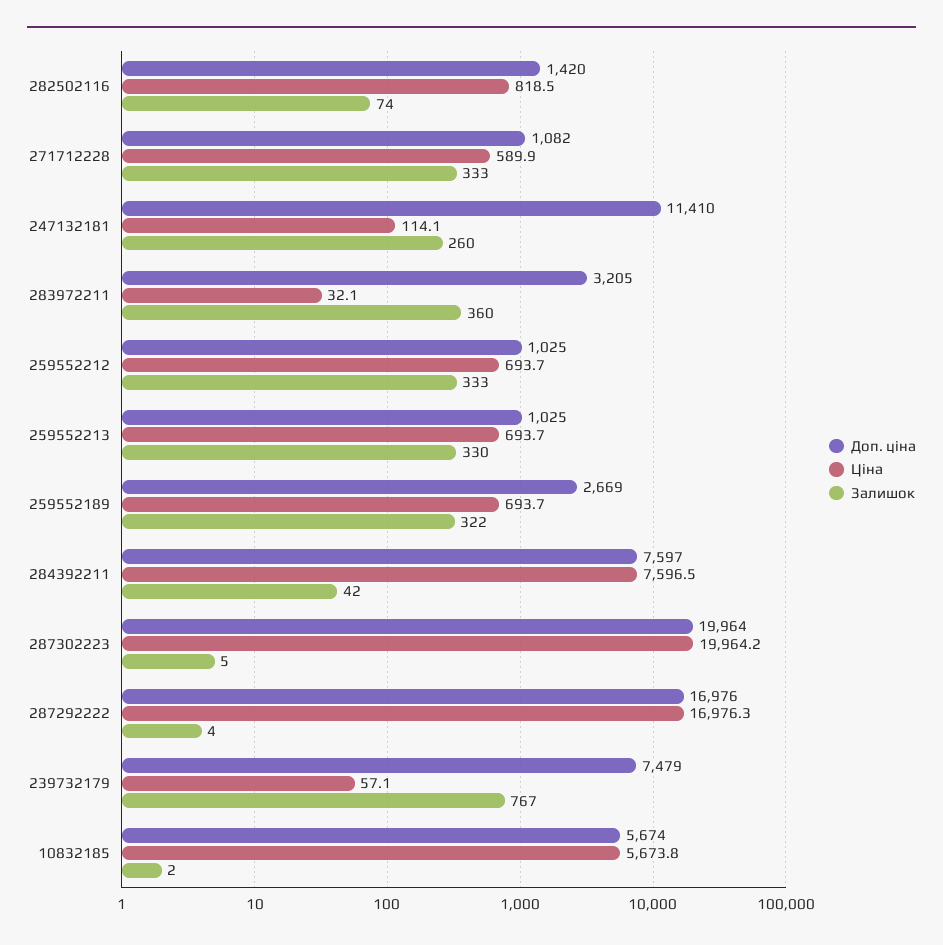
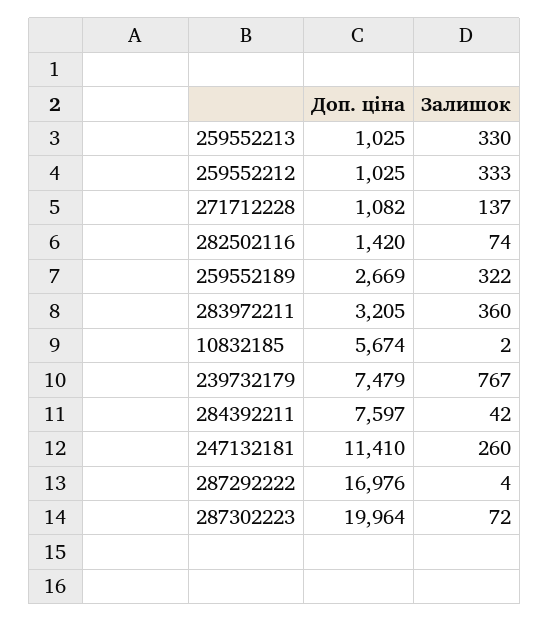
  {
    "Доп. ціна": {
      "282502116": 1420,
      "271712228": 1082,
      "247132181": 11410,
      "283972211": 3205,
      "259552212": 1025,
      "259552213": 1025,
      "259552189": 2669,
      "284392211": 7597,
      "287302223": 19964,
      "287292222": 16976,
      "239732179": 7479,
      "10832185": 5674
    },
-   "Ціна": {
-     "282502116": 818.5,
-     "271712228": 589.9,
-     "247132181": 114.1,
-     "283972211": 32.1,
-     "259552212": 693.7,
-     "259552213": 693.7,
-     "259552189": 693.7,
-     "284392211": 7596.5,
-     "287302223": 19964.2,
-     "287292222": 16976.3,
-     "239732179": 57.1,
-     "10832185": 5673.8
-   },
    "Залишок": {
      "282502116": 74,
-     "271712228": 333,
+     "271712228": 137,
      "247132181": 260,
      "283972211": 360,
      "259552212": 333,
      "259552213": 330,
      "259552189": 322,
      "284392211": 42,
-     "287302223": 5,
+     "287302223": 72,
      "287292222": 4,
      "239732179": 767,
      "10832185": 2
    }
  }

